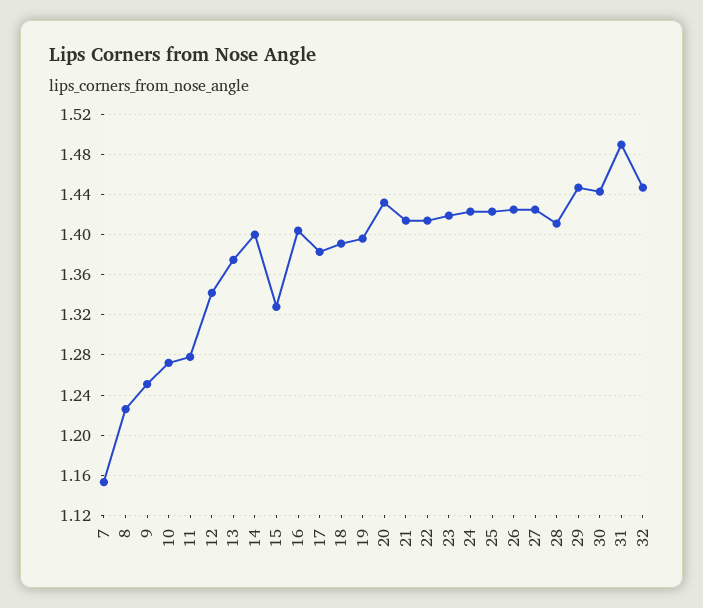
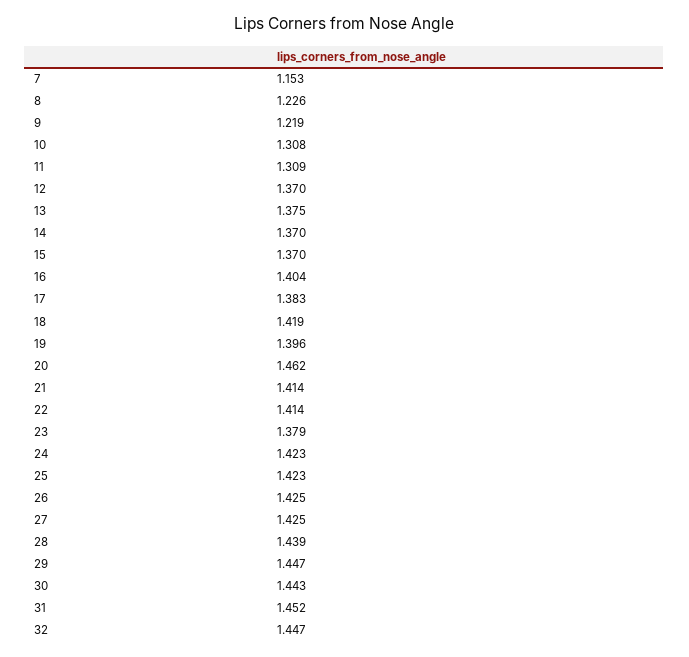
  {
    "7": 1.153,
    "8": 1.226,
-   "9": 1.25,
+   "9": 1.219,
-   "10": 1.27,
+   "10": 1.308,
-   "11": 1.28,
+   "11": 1.309,
-   "12": 1.34,
+   "12": 1.37,
    "13": 1.375,
-   "14": 1.4,
+   "14": 1.37,
-   "15": 1.33,
+   "15": 1.37,
    "16": 1.404,
    "17": 1.383,
-   "18": 1.39,
+   "18": 1.419,
    "19": 1.396,
-   "20": 1.43,
+   "20": 1.462,
    "21": 1.414,
    "22": 1.414,
-   "23": 1.42,
+   "23": 1.379,
    "24": 1.423,
    "25": 1.423,
    "26": 1.425,
    "27": 1.425,
-   "28": 1.41,
+   "28": 1.439,
    "29": 1.447,
    "30": 1.443,
-   "31": 1.49,
+   "31": 1.452,
    "32": 1.447
  }

